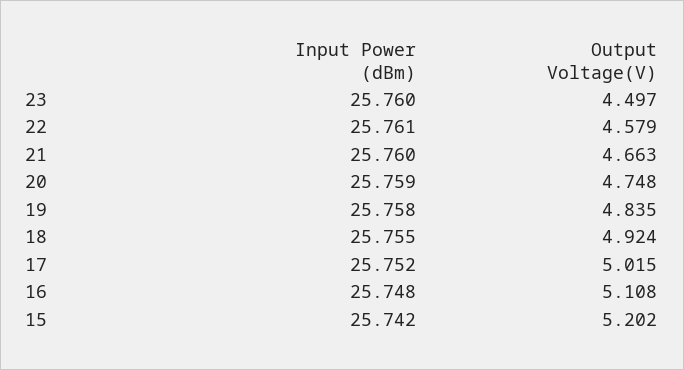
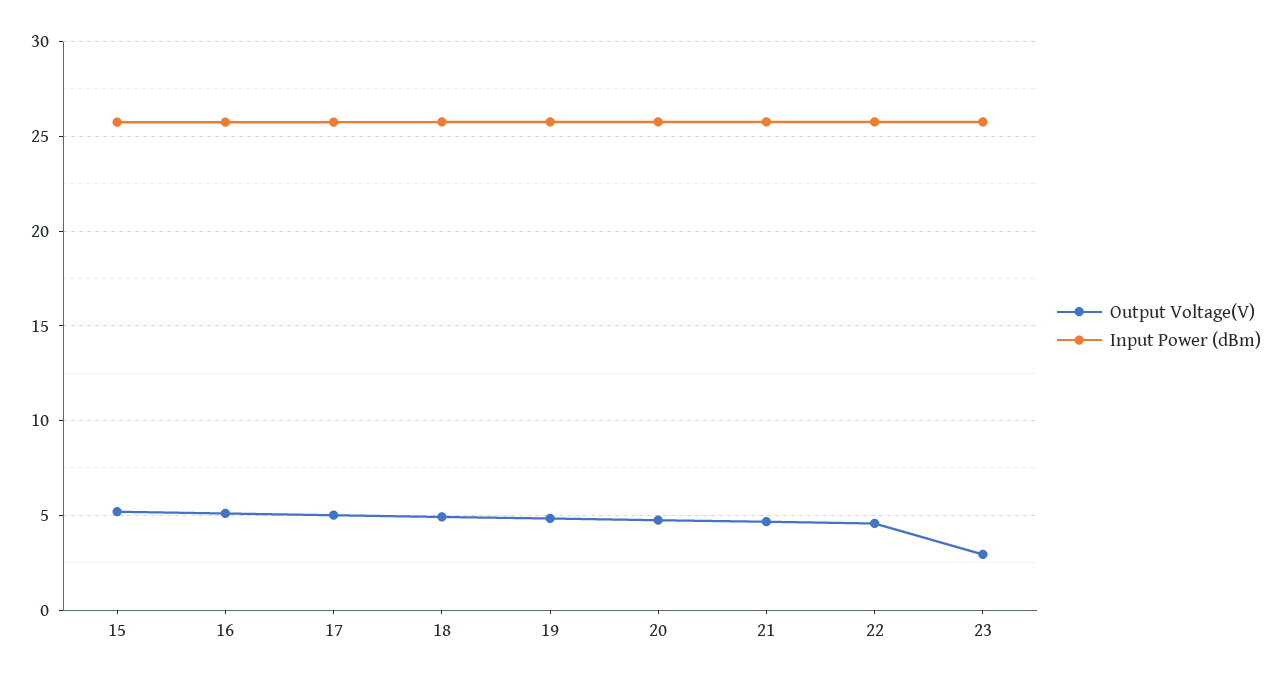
  {
    "Input Power (dBm)": {
      "23": 25.76,
      "22": 25.761,
      "21": 25.76,
      "20": 25.759,
      "19": 25.758,
      "18": 25.755,
      "17": 25.752,
      "16": 25.748,
      "15": 25.742
    },
    "Output Voltage(V)": {
-     "23": 4.497,
+     "23": 3,
      "22": 4.579,
      "21": 4.663,
      "20": 4.748,
      "19": 4.835,
      "18": 4.924,
      "17": 5.015,
      "16": 5.108,
      "15": 5.202
    }
  }

